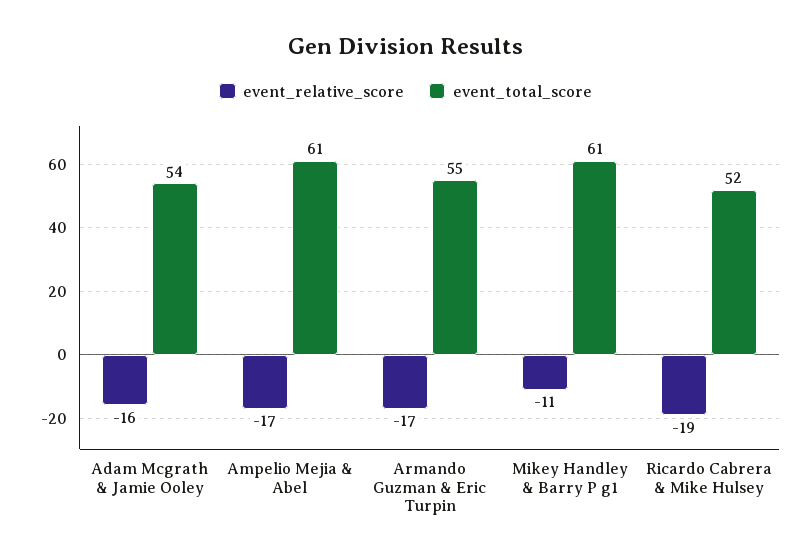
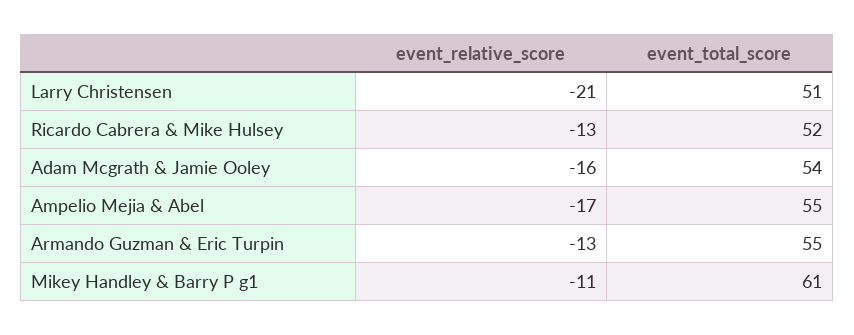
  {
    "event_relative_score": {
      "Adam Mcgrath & Jamie Ooley": -16,
      "Ampelio Mejia & Abel": -17,
-     "Armando Guzman & Eric Turpin": -17,
+     "Armando Guzman & Eric Turpin": -13,
      "Mikey Handley & Barry P g1": -11,
-     "Ricardo Cabrera & Mike Hulsey": -19
+     "Ricardo Cabrera & Mike Hulsey": -13,
+     "Larry Christensen": -21
    },
    "event_total_score": {
      "Adam Mcgrath & Jamie Ooley": 54,
-     "Ampelio Mejia & Abel": 61,
+     "Ampelio Mejia & Abel": 55,
      "Armando Guzman & Eric Turpin": 55,
      "Mikey Handley & Barry P g1": 61,
-     "Ricardo Cabrera & Mike Hulsey": 52
+     "Ricardo Cabrera & Mike Hulsey": 52,
+     "Larry Christensen": 51
    }
  }

